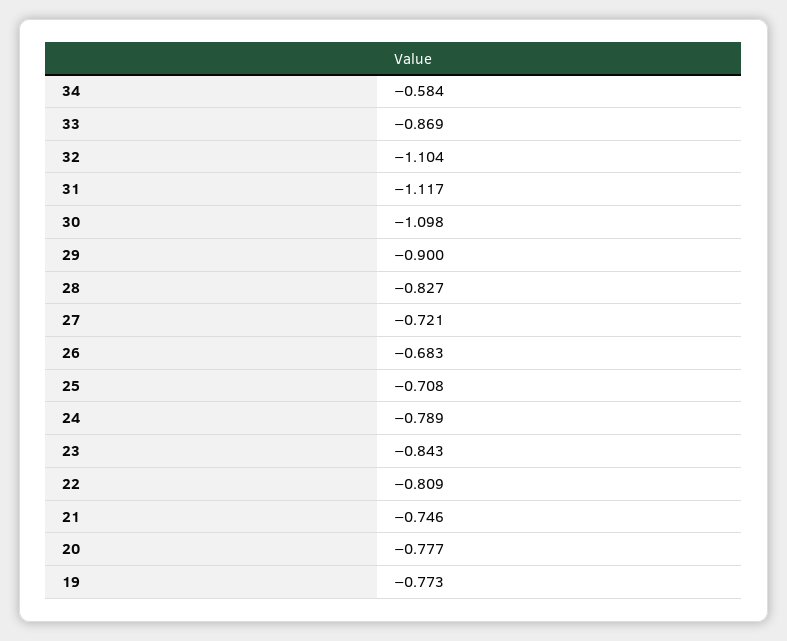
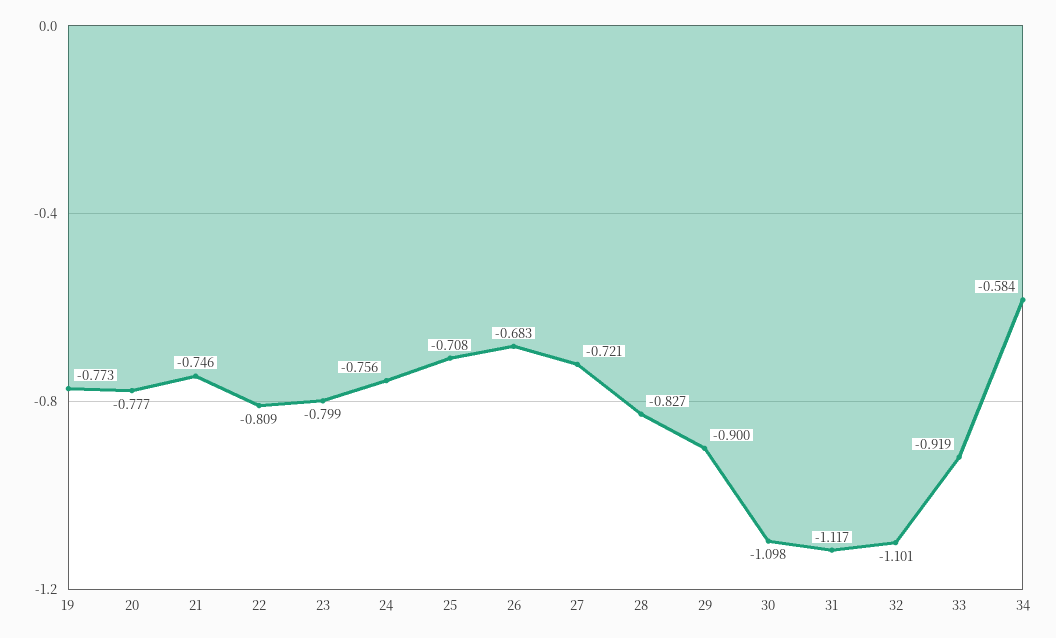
  {
    "34": -0.584,
-   "33": -0.869,
+   "33": -0.919,
-   "32": -1.104,
+   "32": -1.101,
    "31": -1.117,
    "30": -1.098,
    "29": -0.9,
    "28": -0.827,
    "27": -0.721,
    "26": -0.683,
    "25": -0.708,
-   "24": -0.789,
+   "24": -0.756,
-   "23": -0.843,
+   "23": -0.799,
    "22": -0.809,
    "21": -0.746,
    "20": -0.777,
    "19": -0.773
  }

